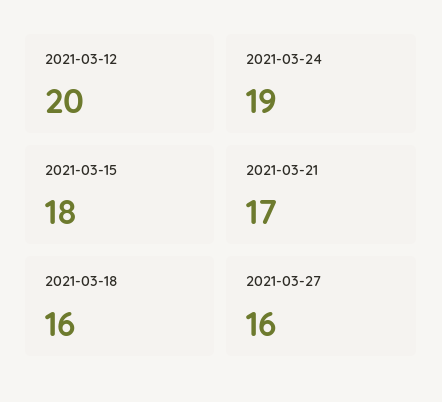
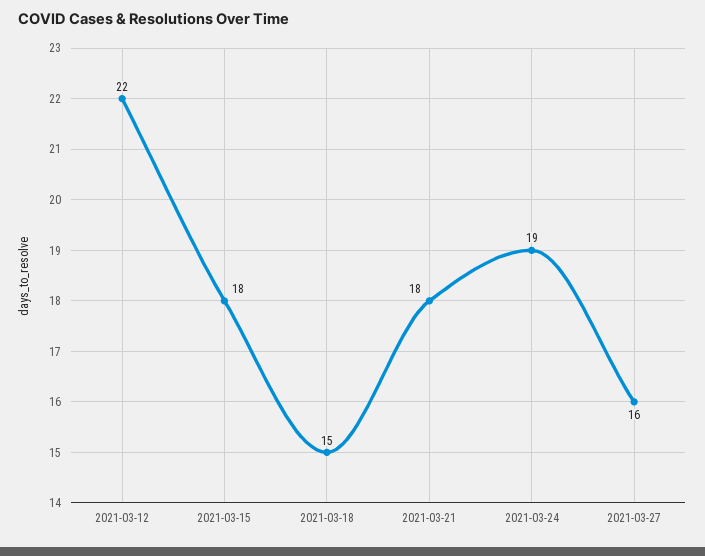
  {
-   "2021-03-12": 20,
+   "2021-03-12": 22,
    "2021-03-24": 19,
    "2021-03-15": 18,
-   "2021-03-21": 17,
+   "2021-03-21": 18,
-   "2021-03-18": 16,
+   "2021-03-18": 15,
    "2021-03-27": 16
  }

